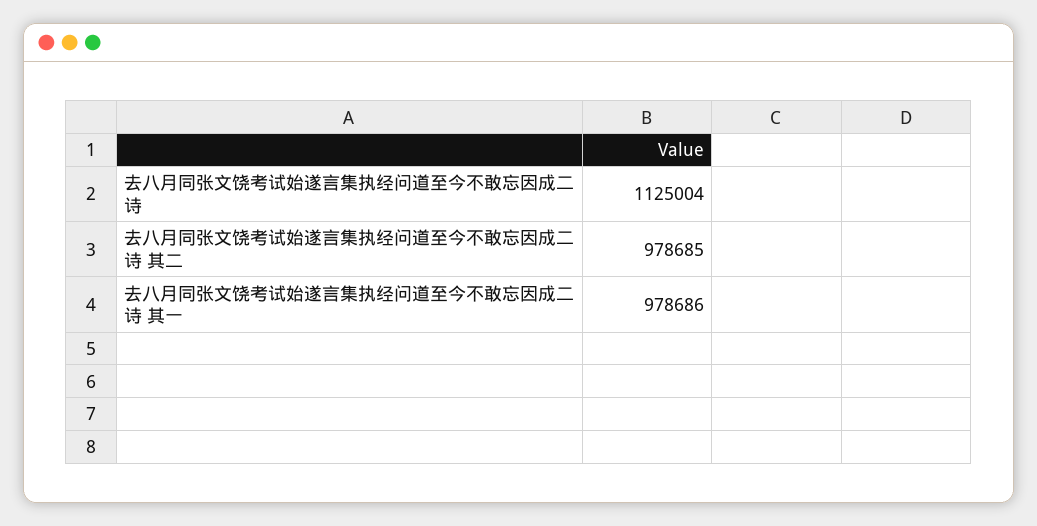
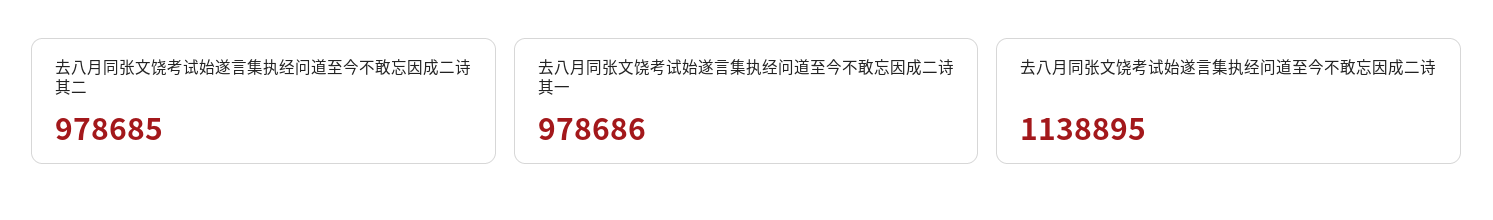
  {
-   "去八月同张文饶考试始遂言集执经问道至今不敢忘因成二诗": 1125004,
+   "去八月同张文饶考试始遂言集执经问道至今不敢忘因成二诗": 1138895,
    "去八月同张文饶考试始遂言集执经问道至今不敢忘因成二诗 其二": 978685,
    "去八月同张文饶考试始遂言集执经问道至今不敢忘因成二诗 其一": 978686
  }

